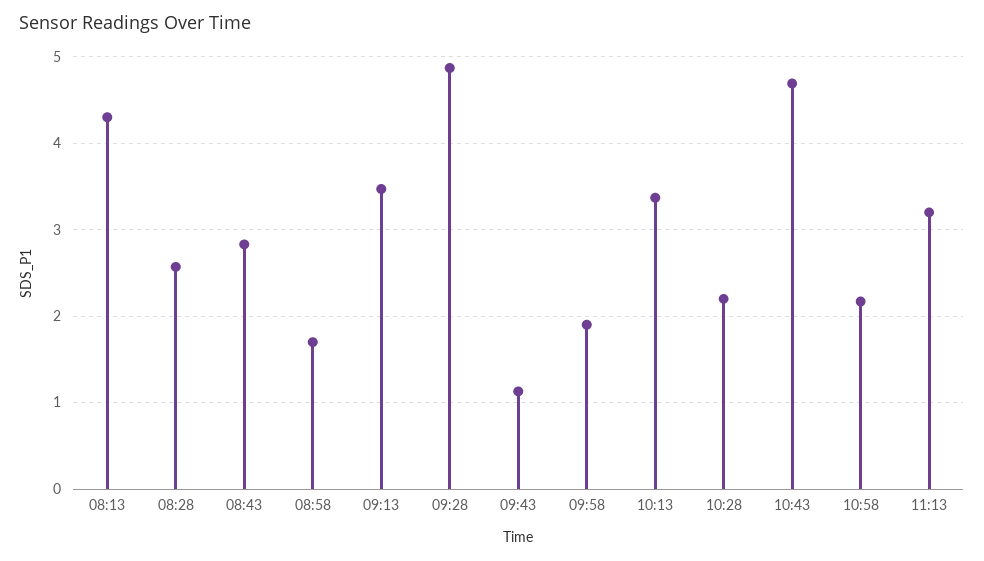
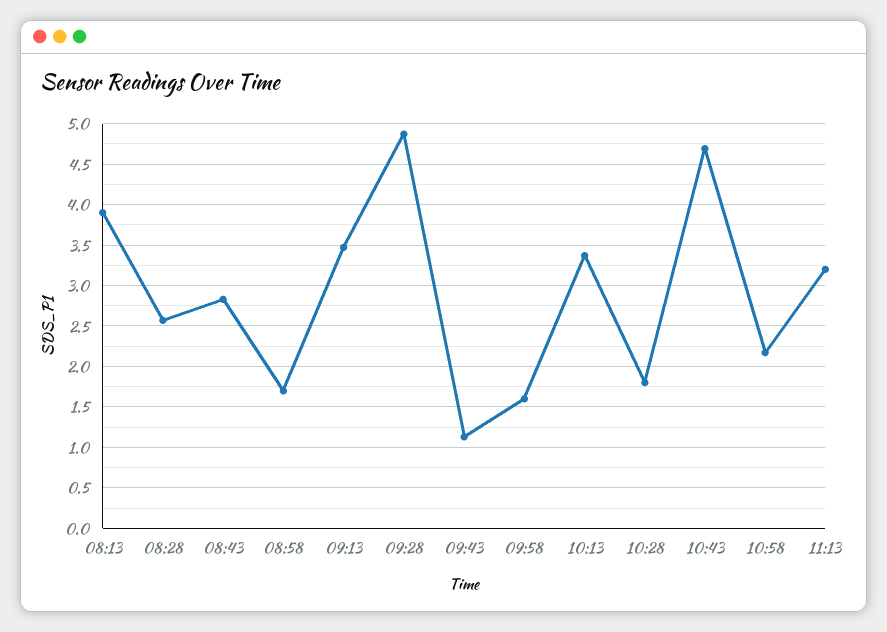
  {
-   "08:13": 4.3,
+   "08:13": 3.9,
    "08:28": 2.6,
    "08:43": 2.8,
    "08:58": 1.7,
    "09:13": 3.5,
    "09:28": 4.9,
    "09:43": 1.1,
-   "09:58": 1.9,
+   "09:58": 1.6,
    "10:13": 3.4,
-   "10:28": 2.2,
+   "10:28": 1.8,
    "10:43": 4.7,
    "10:58": 2.2,
    "11:13": 3.2
  }

